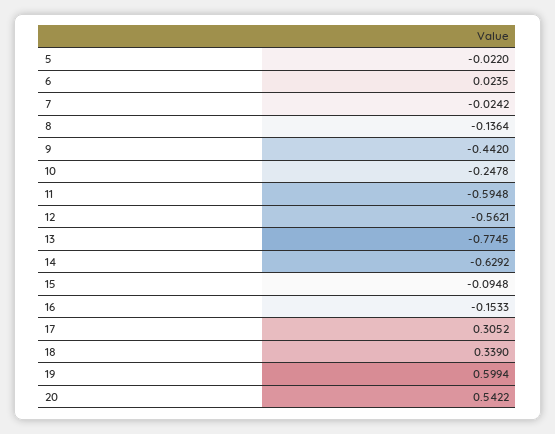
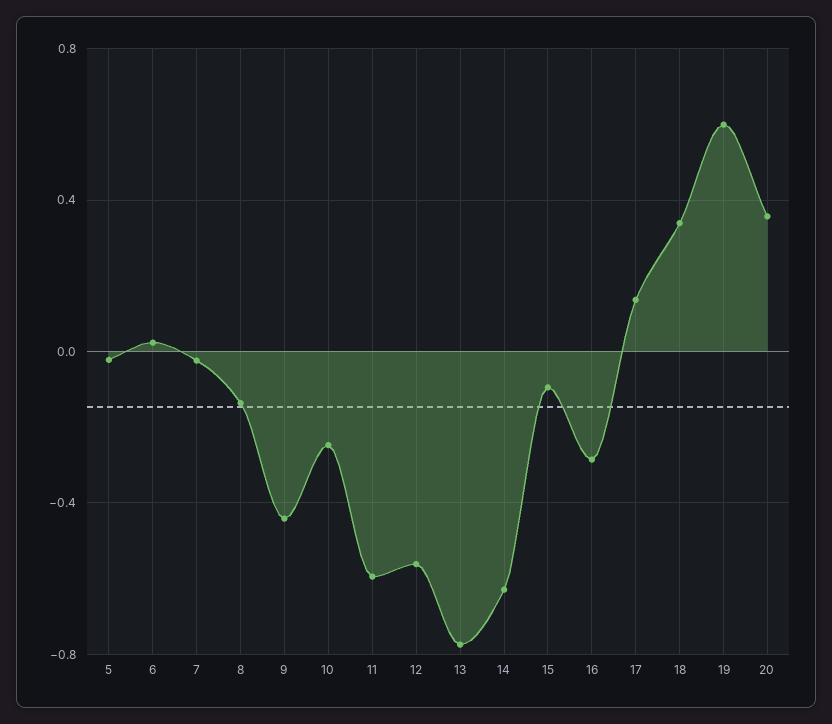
  {
    "5": -0.022,
    "6": 0.0235,
    "7": -0.0242,
    "8": -0.1364,
    "9": -0.442,
    "10": -0.2478,
    "11": -0.5948,
    "12": -0.5621,
    "13": -0.7745,
    "14": -0.6292,
    "15": -0.0948,
-   "16": -0.1533,
+   "16": -0.3,
-   "17": 0.3052,
+   "17": 0.15,
    "18": 0.339,
    "19": 0.5994,
-   "20": 0.5422
+   "20": 0.35
  }

